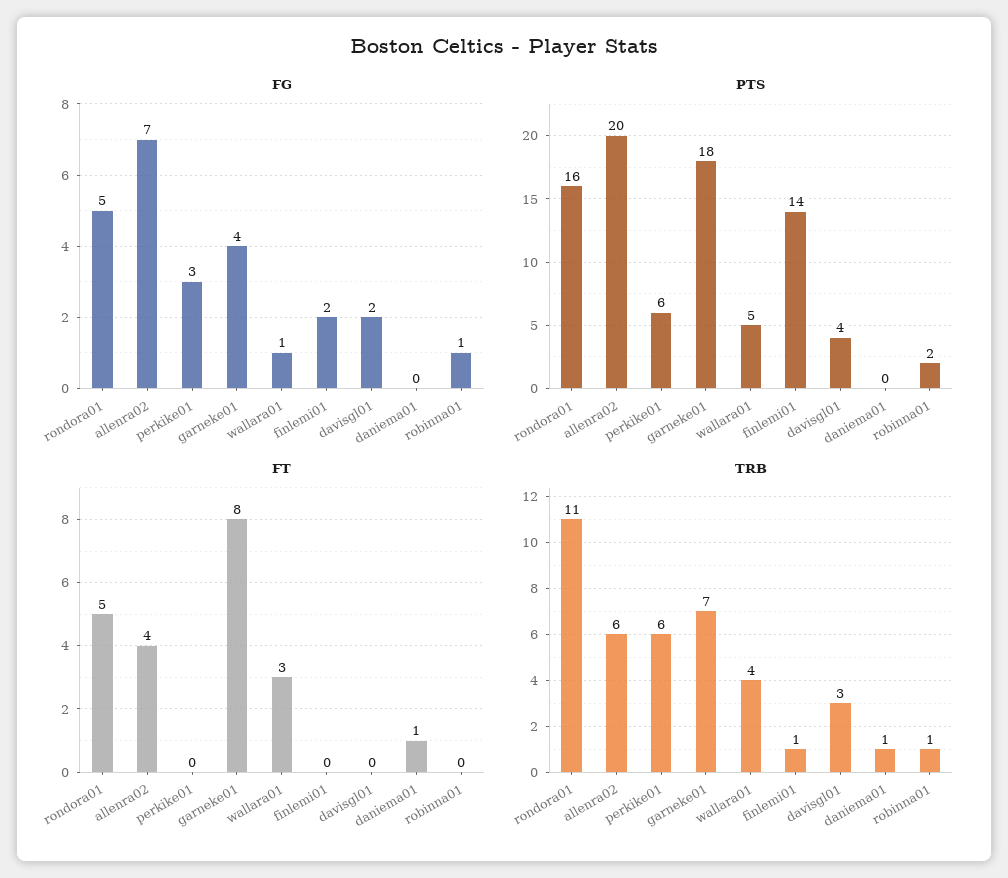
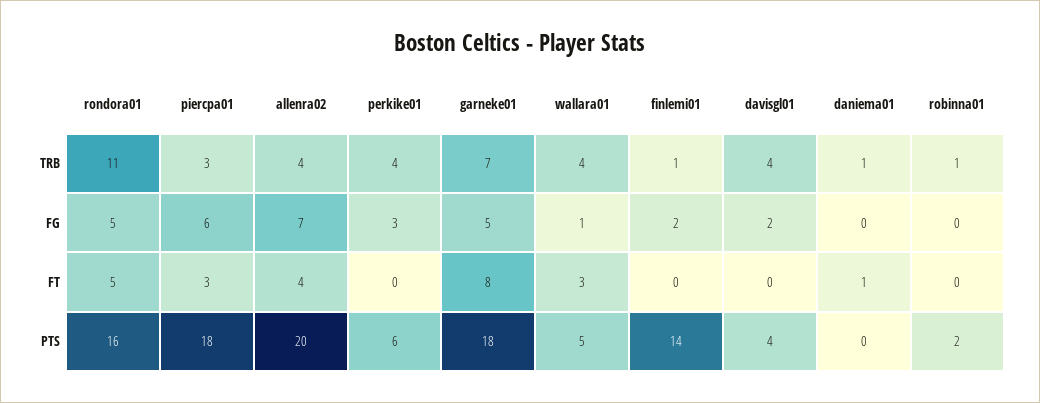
  {
    "FG": {
      "rondora01": 5,
      "allenra02": 7,
      "perkike01": 3,
-     "garneke01": 4,
+     "garneke01": 5,
      "wallara01": 1,
      "finlemi01": 2,
      "davisgl01": 2,
      "daniema01": 0,
-     "robinna01": 1
+     "robinna01": 0,
+     "piercpa01": 6
    },
    "PTS": {
      "rondora01": 16,
      "allenra02": 20,
      "perkike01": 6,
      "garneke01": 18,
      "wallara01": 5,
      "finlemi01": 14,
      "davisgl01": 4,
      "daniema01": 0,
-     "robinna01": 2
+     "robinna01": 2,
+     "piercpa01": 18
    },
    "FT": {
      "rondora01": 5,
      "allenra02": 4,
      "perkike01": 0,
      "garneke01": 8,
      "wallara01": 3,
      "finlemi01": 0,
      "davisgl01": 0,
      "daniema01": 1,
-     "robinna01": 0
+     "robinna01": 0,
+     "piercpa01": 3
    },
    "TRB": {
      "rondora01": 11,
-     "allenra02": 6,
+     "allenra02": 4,
-     "perkike01": 6,
+     "perkike01": 4,
      "garneke01": 7,
      "wallara01": 4,
      "finlemi01": 1,
-     "davisgl01": 3,
+     "davisgl01": 4,
      "daniema01": 1,
-     "robinna01": 1
+     "robinna01": 1,
+     "piercpa01": 3
    }
  }

